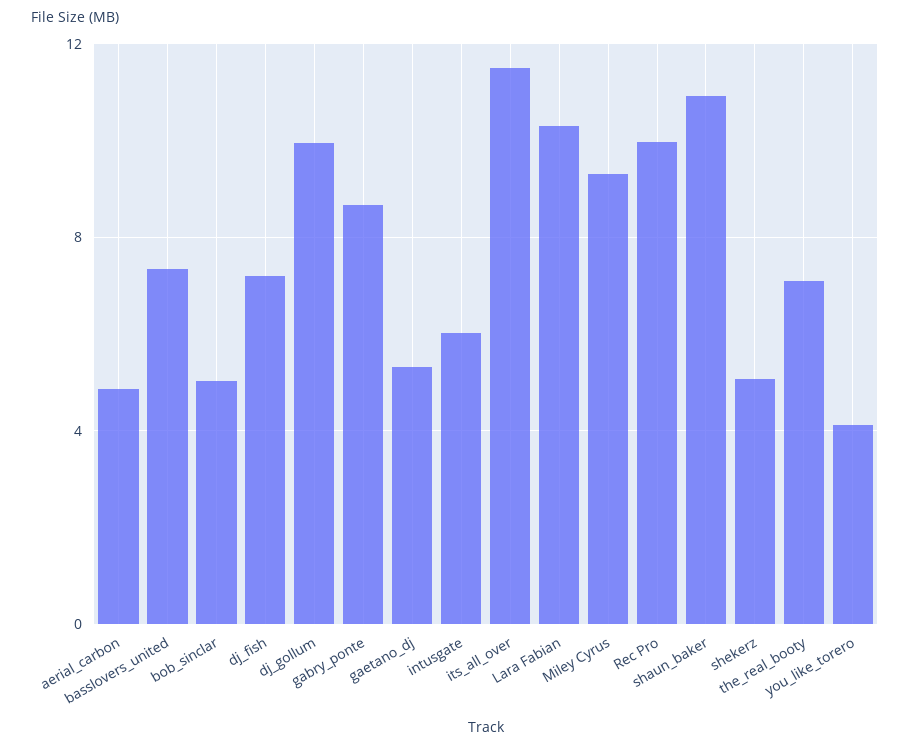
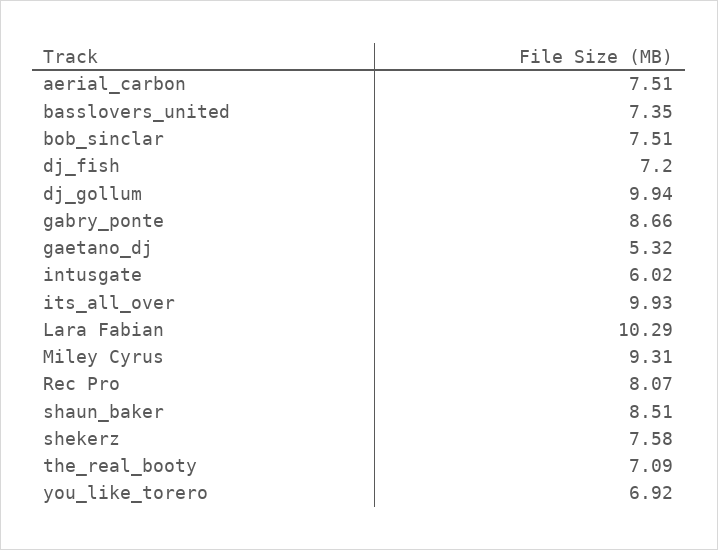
  {
-   "aerial_carbon": 5,
+   "aerial_carbon": 7.51,
    "basslovers_united": 7.35,
-   "bob_sinclar": 5,
+   "bob_sinclar": 7.51,
    "dj_fish": 7.2,
    "dj_gollum": 9.94,
    "gabry_ponte": 8.66,
    "gaetano_dj": 5.32,
    "intusgate": 6.02,
-   "its_all_over": 11.5,
+   "its_all_over": 9.93,
    "Lara Fabian": 10.29,
    "Miley Cyrus": 9.31,
-   "Rec Pro": 10,
+   "Rec Pro": 8.07,
-   "shaun_baker": 11,
+   "shaun_baker": 8.51,
-   "shekerz": 5,
+   "shekerz": 7.58,
    "the_real_booty": 7.09,
-   "you_like_torero": 4
+   "you_like_torero": 6.92
  }

